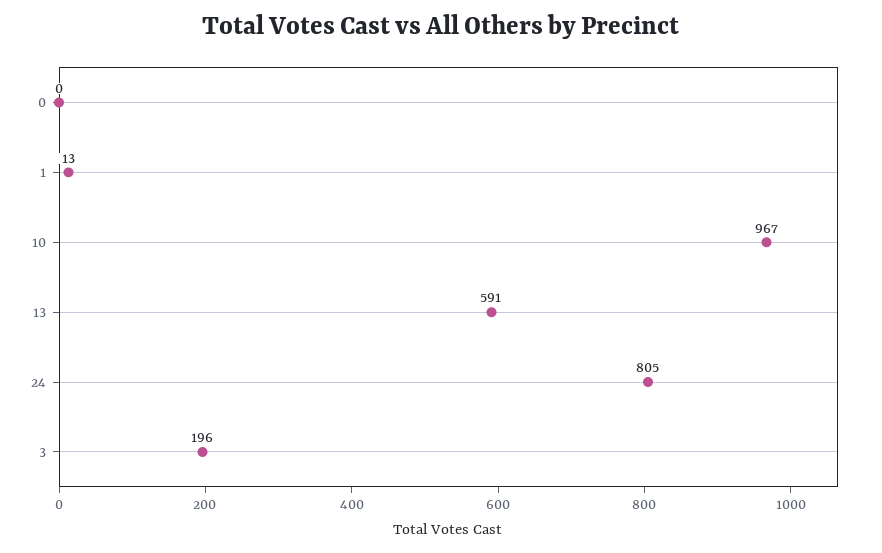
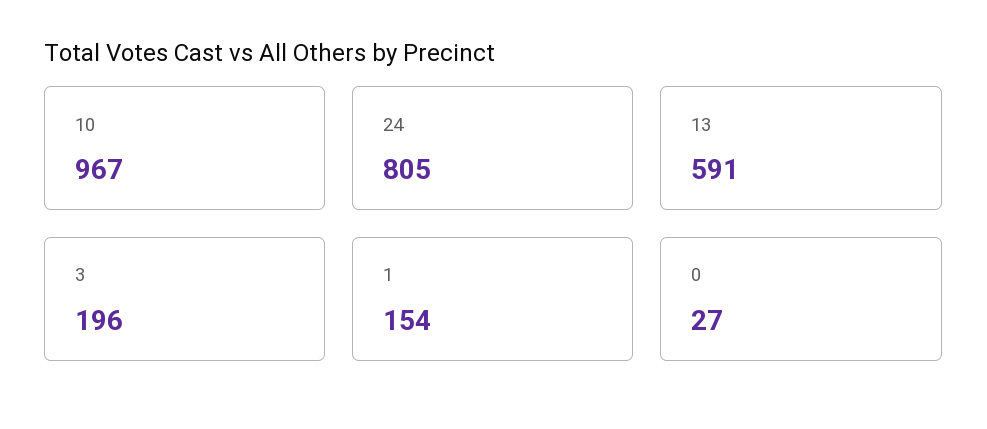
  {
-   "0": 0,
+   "0": 27,
-   "1": 13,
+   "1": 154,
    "10": 967,
    "13": 591,
    "24": 805,
    "3": 196
  }

